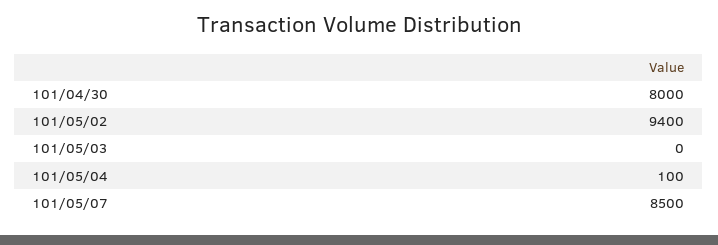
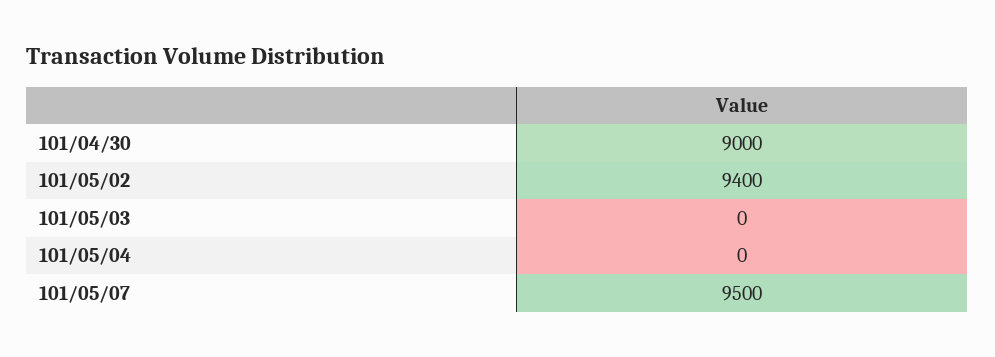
  {
-   "101/04/30": 8000,
+   "101/04/30": 9000,
    "101/05/02": 9400,
    "101/05/03": 0,
-   "101/05/04": 100,
+   "101/05/04": 0,
-   "101/05/07": 8500
+   "101/05/07": 9500
  }

